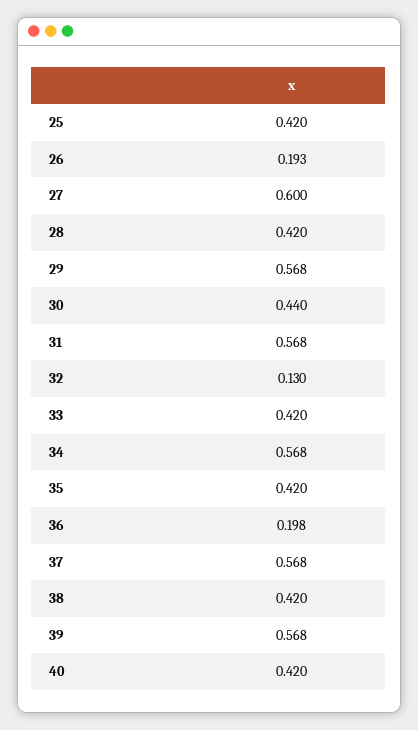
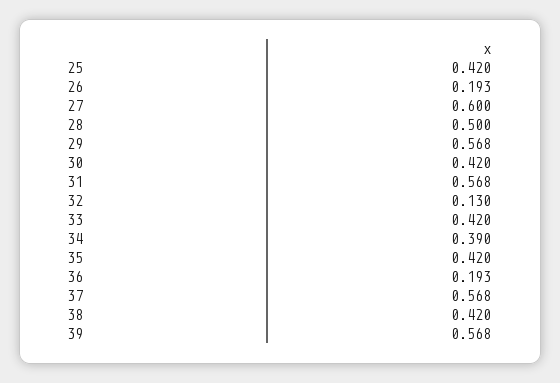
  {
    "25": 0.42,
    "26": 0.193,
    "27": 0.6,
-   "28": 0.42,
+   "28": 0.5,
    "29": 0.568,
-   "30": 0.44,
+   "30": 0.42,
    "31": 0.568,
    "32": 0.13,
    "33": 0.42,
-   "34": 0.568,
+   "34": 0.39,
    "35": 0.42,
-   "36": 0.198,
+   "36": 0.193,
    "37": 0.568,
    "38": 0.42,
-   "39": 0.568,
+   "39": 0.568
-   "40": 0.42
  }

